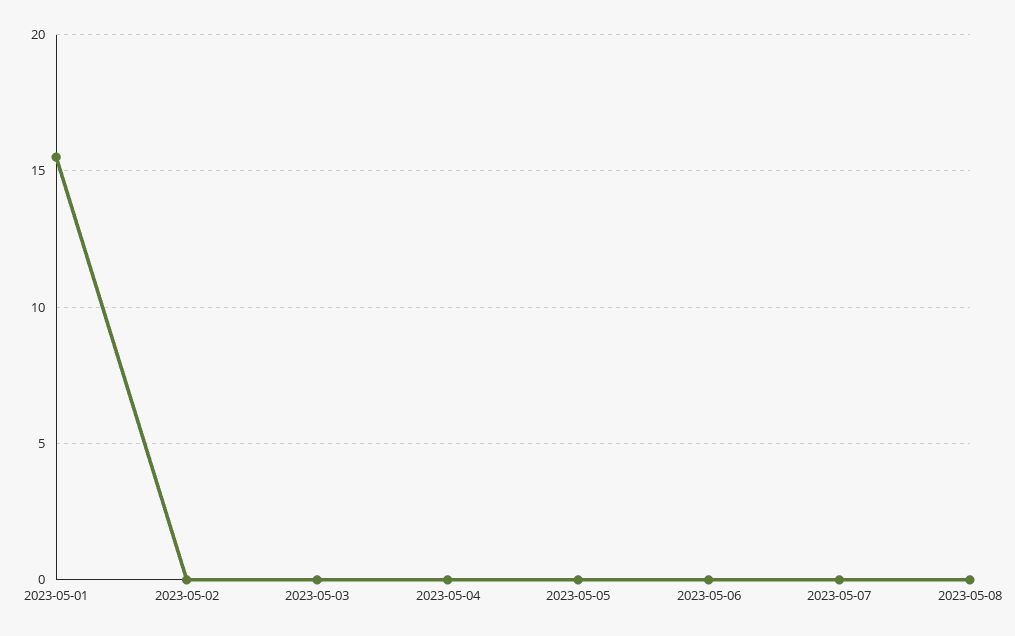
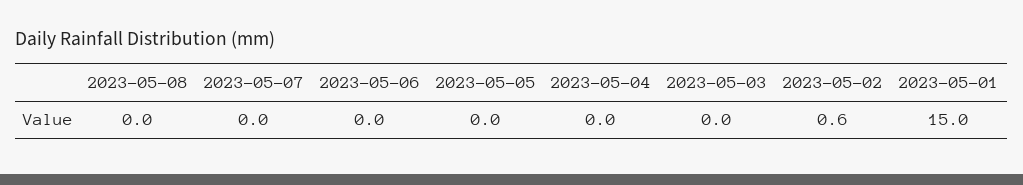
  {
-   "2023-05-01": 15.5,
+   "2023-05-01": 15,
-   "2023-05-02": 0,
+   "2023-05-02": 0.6,
    "2023-05-03": 0,
    "2023-05-04": 0,
    "2023-05-05": 0,
    "2023-05-06": 0,
    "2023-05-07": 0,
    "2023-05-08": 0
  }

